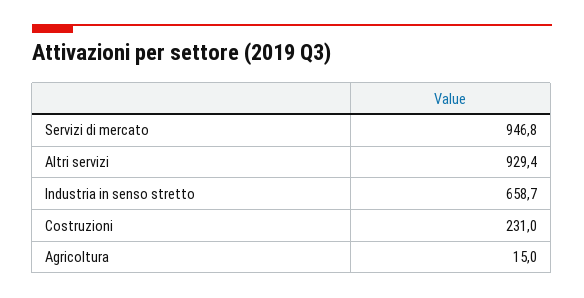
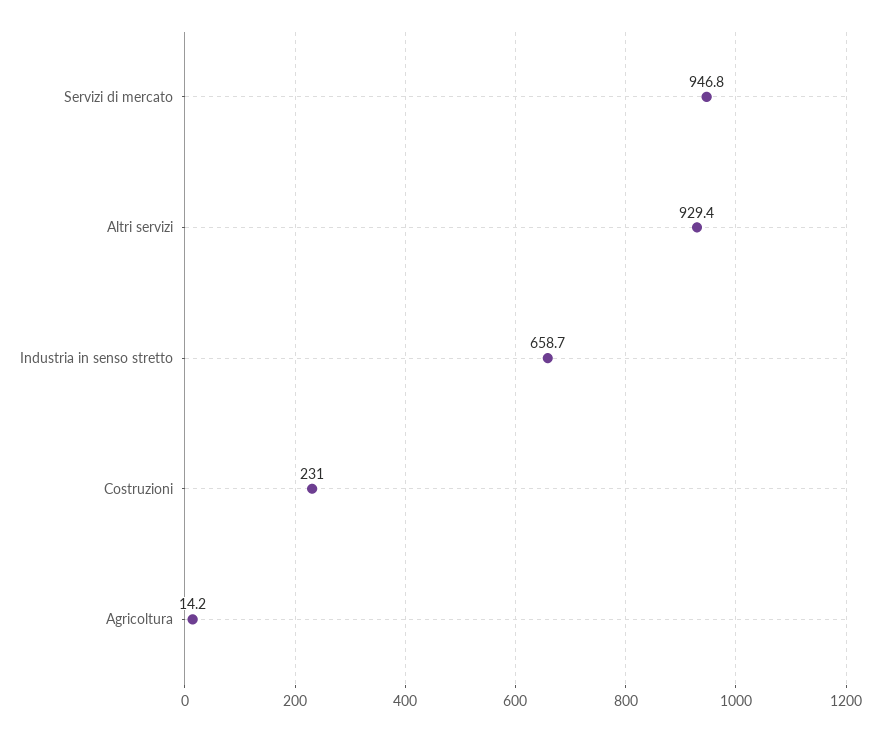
  {
    "Servizi di mercato": 946.8,
    "Altri servizi": 929.4,
    "Industria in senso stretto": 658.7,
    "Costruzioni": 231,
-   "Agricoltura": 15
+   "Agricoltura": 14.2
  }

